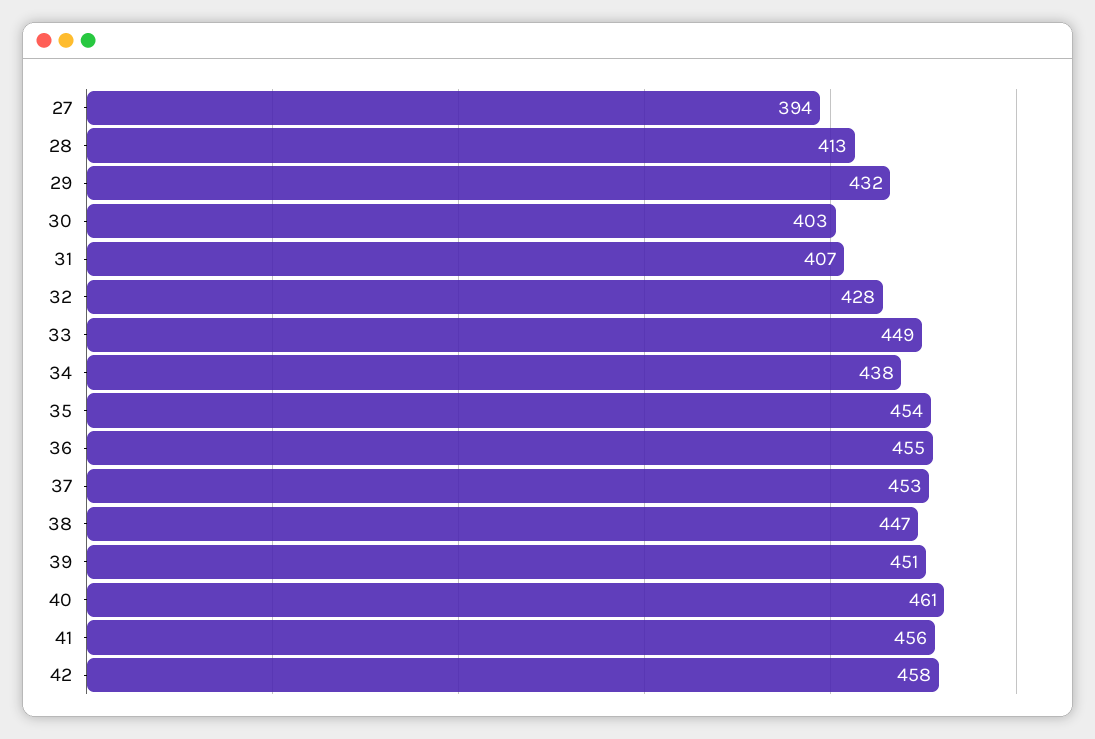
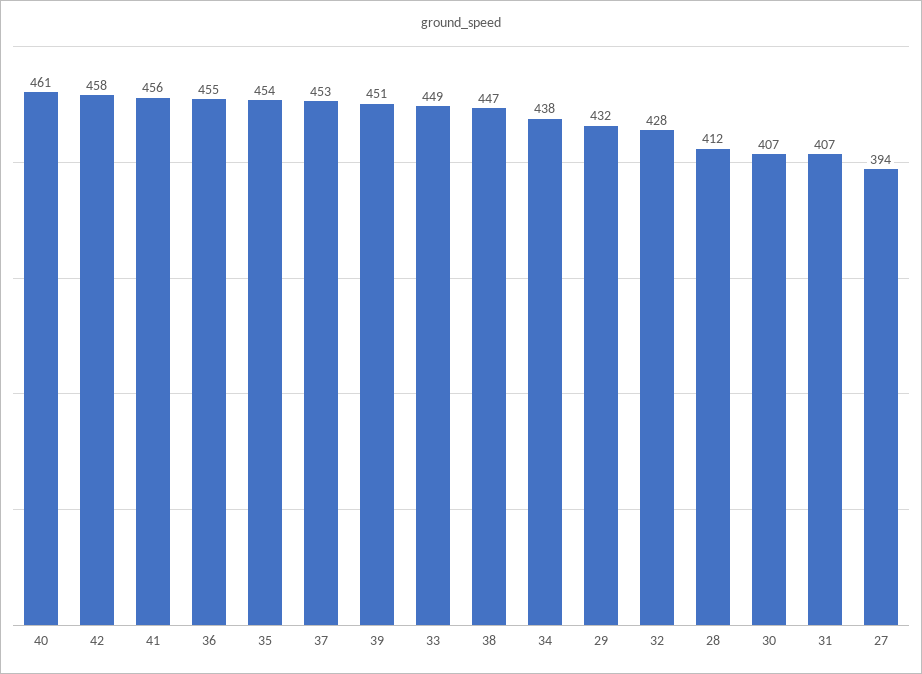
  {
    "27": 394,
-   "28": 413,
+   "28": 412,
    "29": 432,
-   "30": 403,
+   "30": 407,
    "31": 407,
    "32": 428,
    "33": 449,
    "34": 438,
    "35": 454,
    "36": 455,
    "37": 453,
    "38": 447,
    "39": 451,
    "40": 461,
    "41": 456,
    "42": 458
  }

